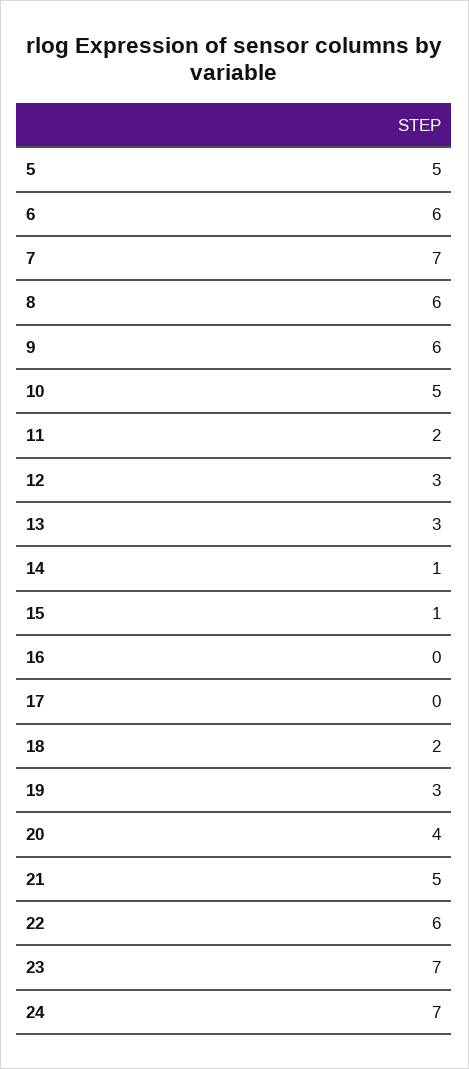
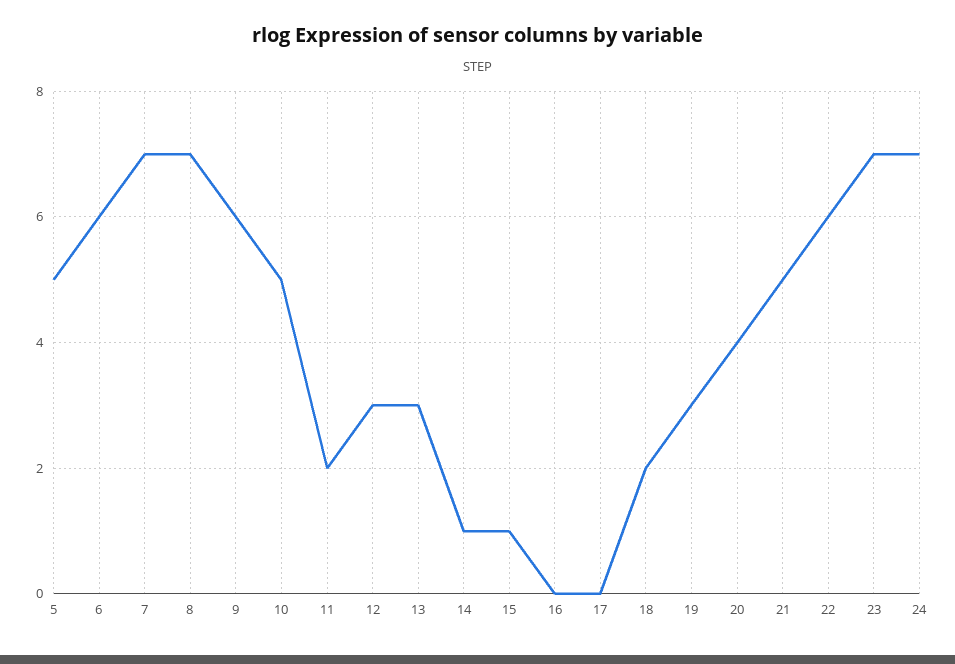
  {
    "5": 5,
    "6": 6,
    "7": 7,
-   "8": 6,
+   "8": 7,
    "9": 6,
    "10": 5,
    "11": 2,
    "12": 3,
    "13": 3,
    "14": 1,
    "15": 1,
    "16": 0,
    "17": 0,
    "18": 2,
    "19": 3,
    "20": 4,
    "21": 5,
    "22": 6,
    "23": 7,
    "24": 7
  }

